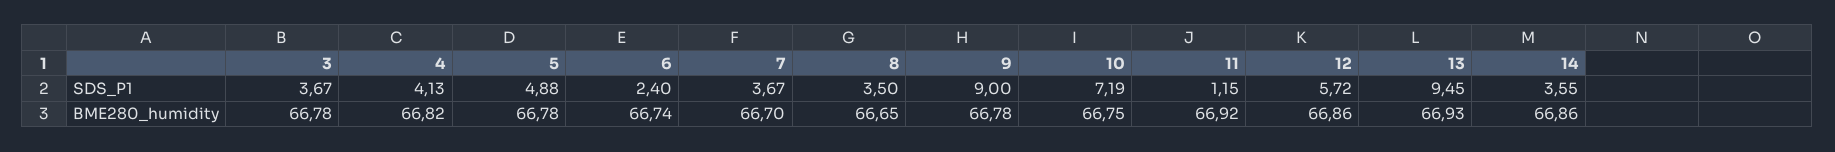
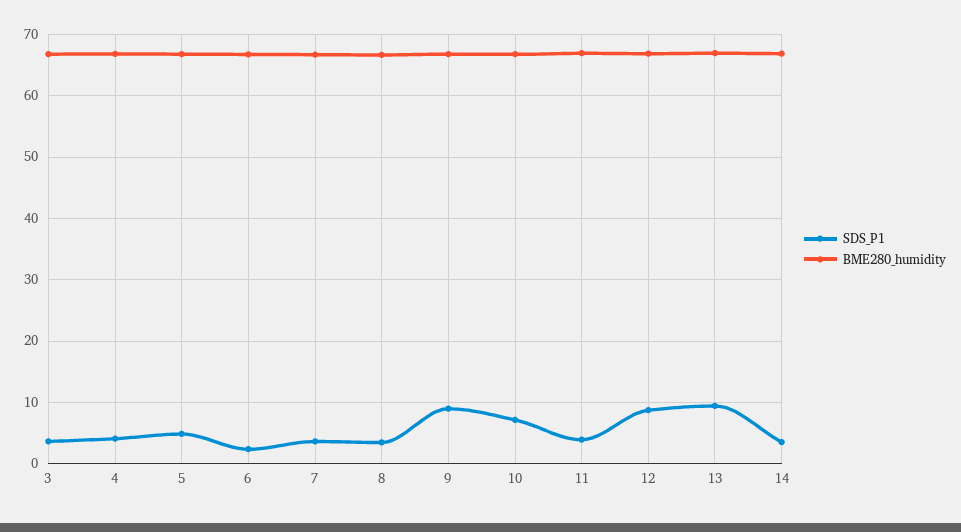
  {
    "SDS_P1": {
      "3": 3.67,
      "4": 4.13,
      "5": 4.88,
      "6": 2.4,
      "7": 3.67,
      "8": 3.5,
      "9": 9,
      "10": 7.19,
-     "11": 1.15,
+     "11": 4,
-     "12": 5.72,
+     "12": 9,
      "13": 9.45,
      "14": 3.55
    },
    "BME280_humidity": {
      "3": 66.78,
      "4": 66.82,
      "5": 66.78,
      "6": 66.74,
      "7": 66.7,
      "8": 66.65,
      "9": 66.78,
      "10": 66.75,
      "11": 66.92,
      "12": 66.86,
      "13": 66.93,
      "14": 66.86
    }
  }

